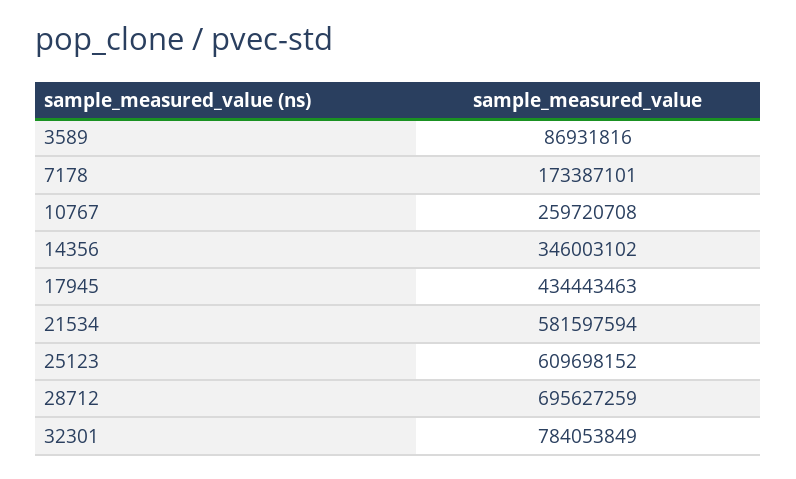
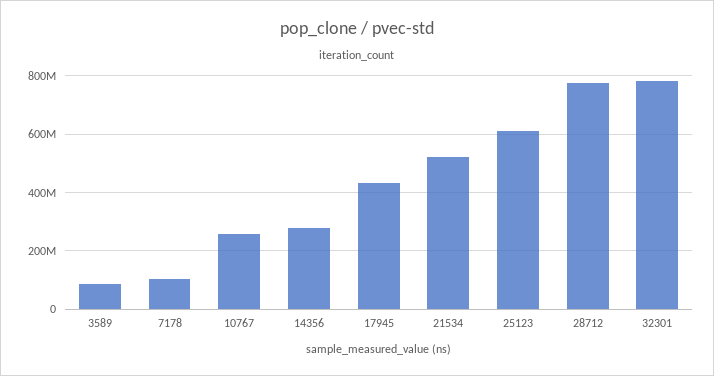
  {
    "3589": 86931816,
-   "7178": 173387101,
+   "7178": 100000000,
    "10767": 259720708,
-   "14356": 346003102,
+   "14356": 275000000,
    "17945": 434443463,
-   "21534": 581597594,
+   "21534": 525000000,
    "25123": 609698152,
-   "28712": 695627259,
+   "28712": 775000000,
    "32301": 784053849
  }

